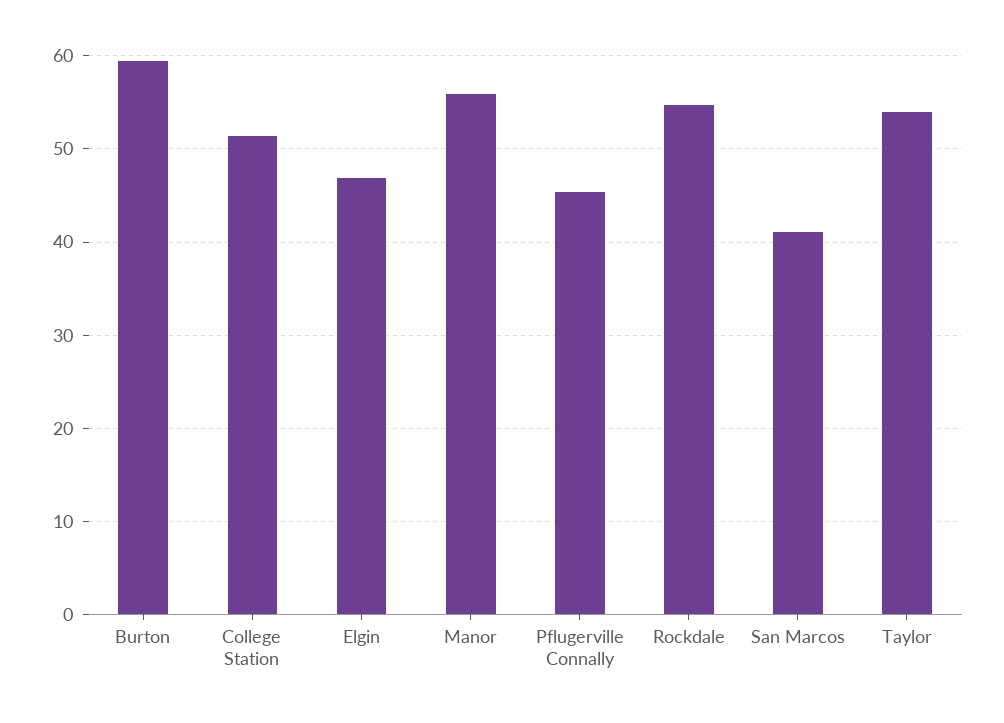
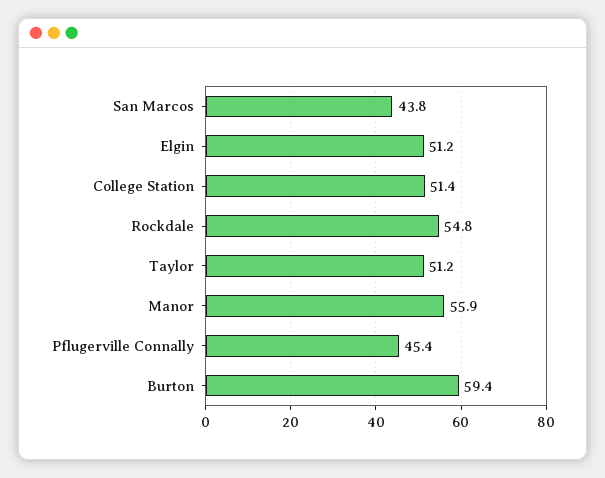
  {
    "Burton": 59.4,
    "College Station": 51.4,
-   "Elgin": 47,
+   "Elgin": 51.2,
    "Manor": 55.9,
    "Pflugerville Connally": 45.4,
    "Rockdale": 54.8,
-   "San Marcos": 41,
+   "San Marcos": 43.8,
-   "Taylor": 54
+   "Taylor": 51.2
  }

